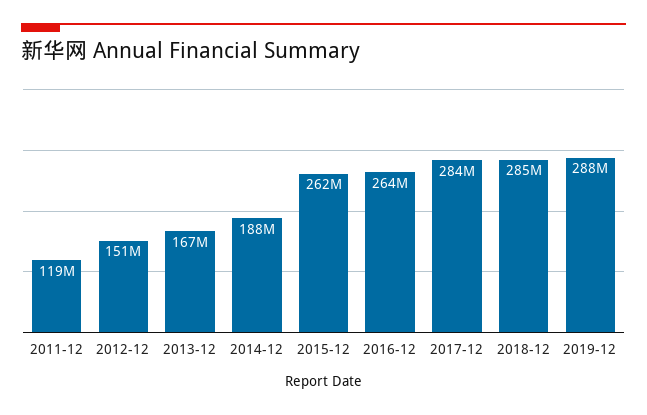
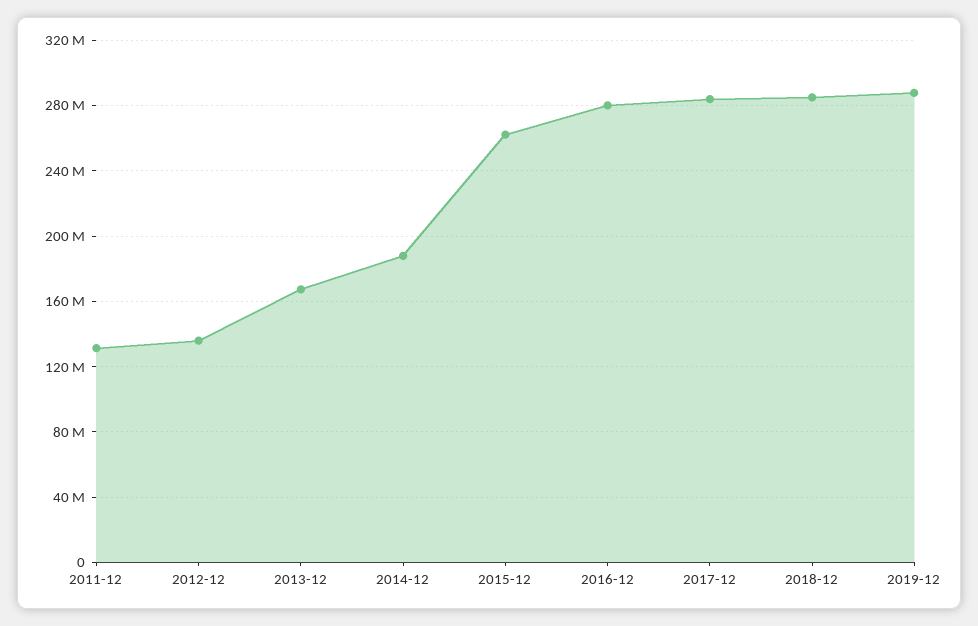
  {
-   "2011-12": 119000000,
+   "2011-12": 130000000,
-   "2012-12": 151000000,
+   "2012-12": 135000000,
    "2013-12": 167000000,
    "2014-12": 188000000,
    "2015-12": 262000000,
-   "2016-12": 264000000,
+   "2016-12": 280000000,
    "2017-12": 284000000,
    "2018-12": 285000000,
    "2019-12": 288000000
  }

